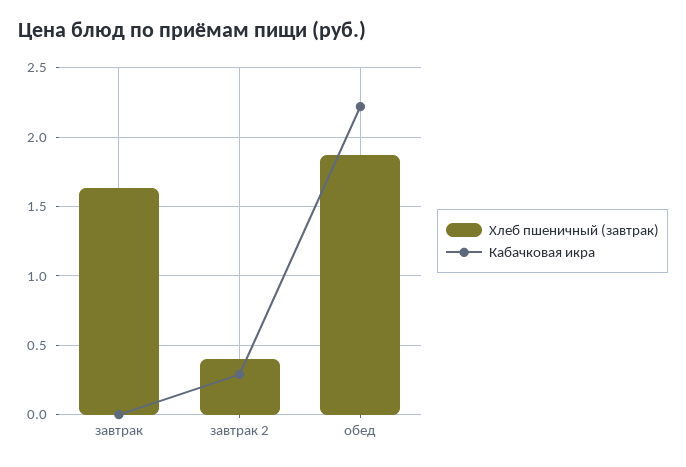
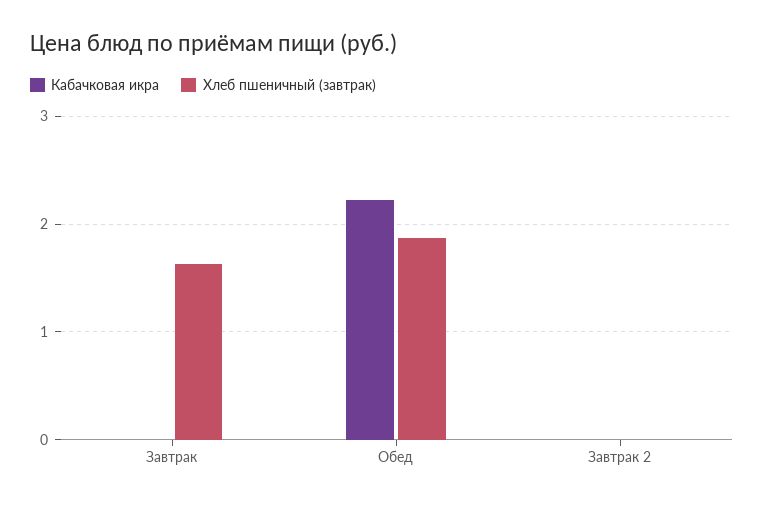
  {
    "Хлеб пшеничный (завтрак)": {
      "завтрак": 1.65,
-     "завтрак 2": 0.4,
+     "завтрак 2": 0,
      "обед": 1.85
    },
    "Кабачковая икра": {
      "завтрак": 0,
-     "завтрак 2": 0.3,
+     "завтрак 2": 0,
      "обед": 2.2
    }
  }

